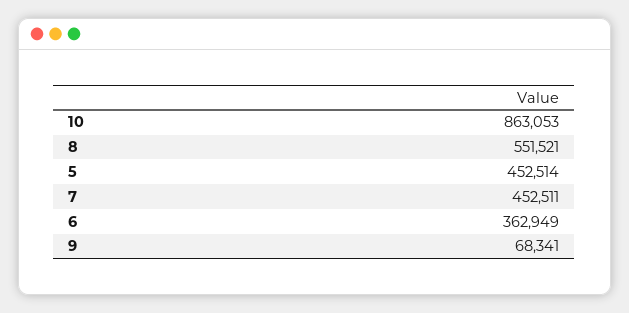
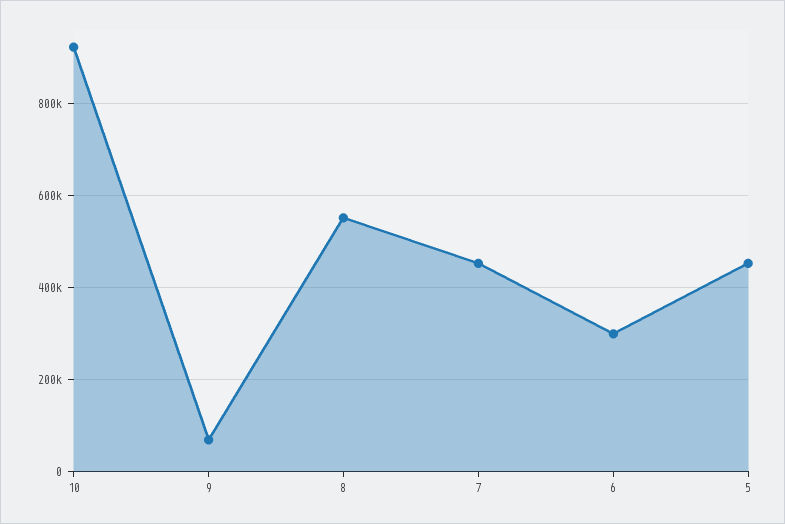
  {
-   "10": 863053,
+   "10": 920000,
    "8": 551521,
    "5": 452514,
    "7": 452511,
-   "6": 362949,
+   "6": 300000,
    "9": 68341
  }

